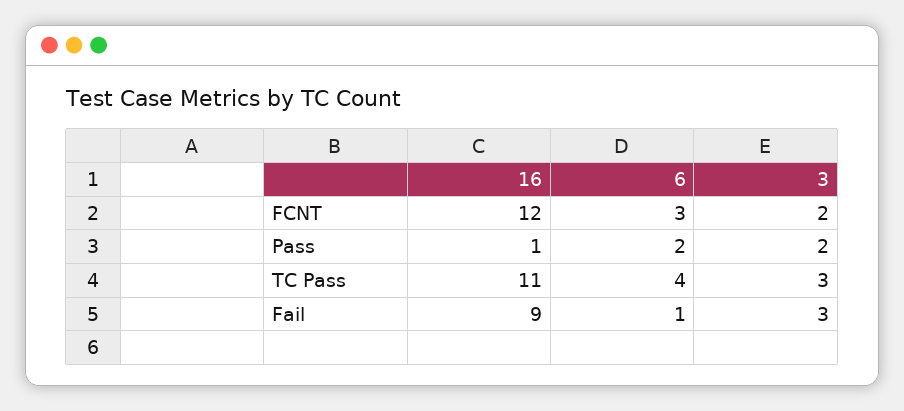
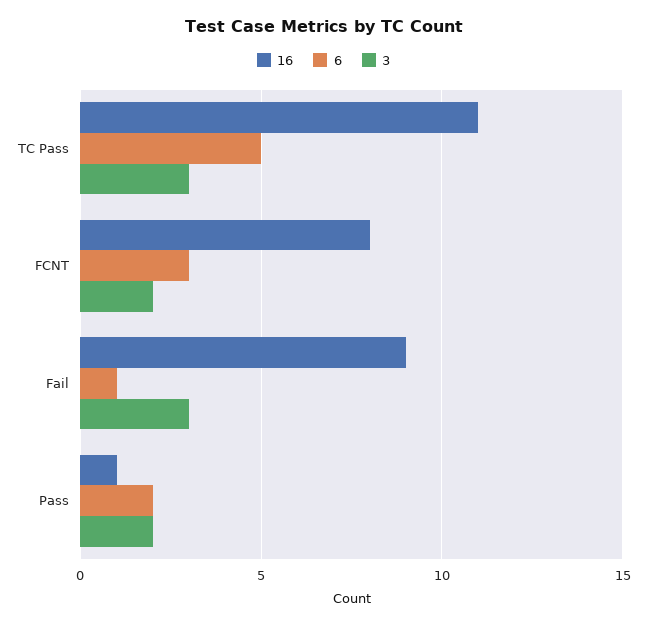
  {
    "16": {
-     "FCNT": 12,
+     "FCNT": 8,
      "Pass": 1,
      "TC Pass": 11,
      "Fail": 9
    },
    "6": {
      "FCNT": 3,
      "Pass": 2,
-     "TC Pass": 4,
+     "TC Pass": 5,
      "Fail": 1
    },
    "3": {
      "FCNT": 2,
      "Pass": 2,
      "TC Pass": 3,
      "Fail": 3
    }
  }

